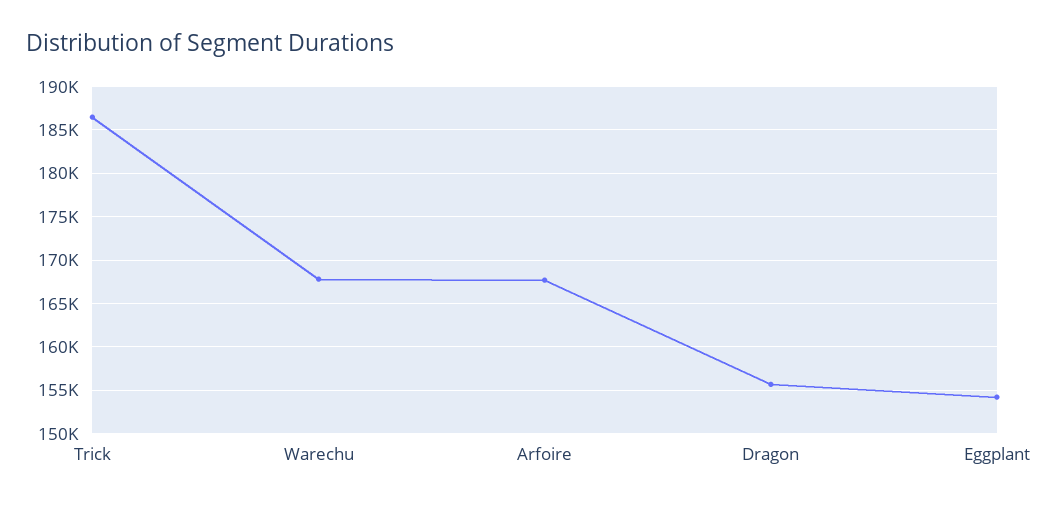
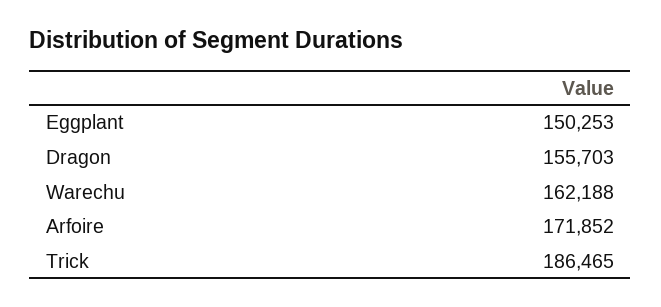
  {
    "Trick": 186465,
-   "Warechu": 168000,
+   "Warechu": 162188,
-   "Arfoire": 168000,
+   "Arfoire": 171852,
    "Dragon": 155703,
-   "Eggplant": 154000
+   "Eggplant": 150253
  }

